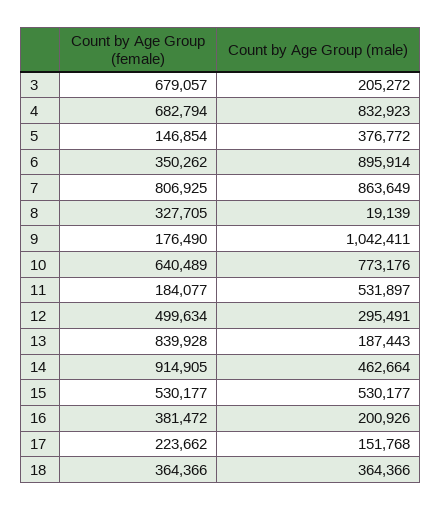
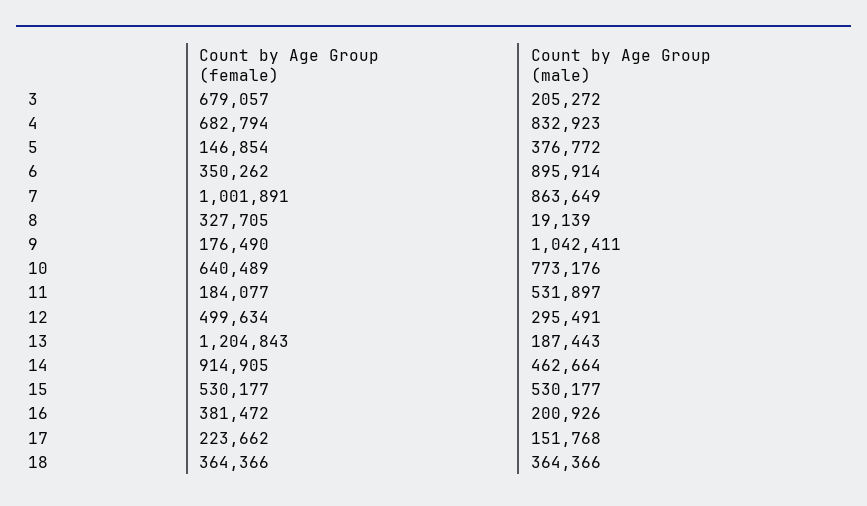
  {
    "Count by Age Group (female)": {
      "3": 679057,
      "4": 682794,
      "5": 146854,
      "6": 350262,
-     "7": 806925,
+     "7": 1001891,
      "8": 327705,
      "9": 176490,
      "10": 640489,
      "11": 184077,
      "12": 499634,
-     "13": 839928,
+     "13": 1204843,
      "14": 914905,
      "15": 530177,
      "16": 381472,
      "17": 223662,
      "18": 364366
    },
    "Count by Age Group (male)": {
      "3": 205272,
      "4": 832923,
      "5": 376772,
      "6": 895914,
      "7": 863649,
      "8": 19139,
      "9": 1042411,
      "10": 773176,
      "11": 531897,
      "12": 295491,
      "13": 187443,
      "14": 462664,
      "15": 530177,
      "16": 200926,
      "17": 151768,
      "18": 364366
    }
  }

